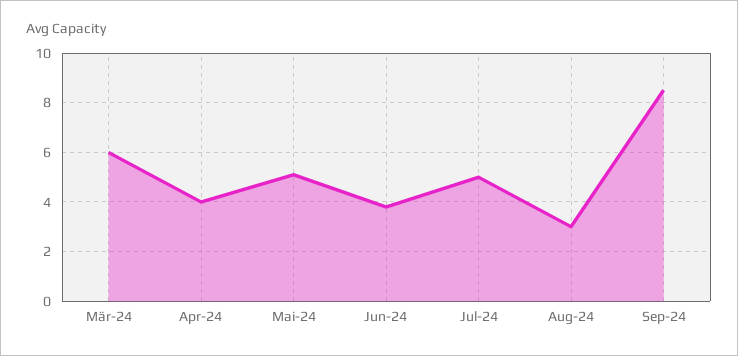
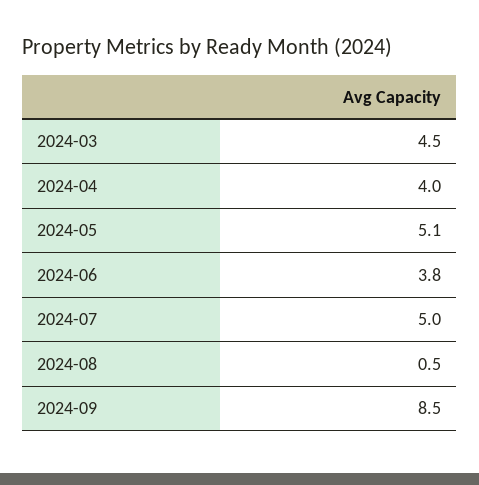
  {
-   "Mär-24": 6,
+   "Mär-24": 4.5,
    "Apr-24": 4,
    "Mai-24": 5.1,
    "Jun-24": 3.8,
    "Jul-24": 5,
-   "Aug-24": 3,
+   "Aug-24": 0.5,
    "Sep-24": 8.5
  }

